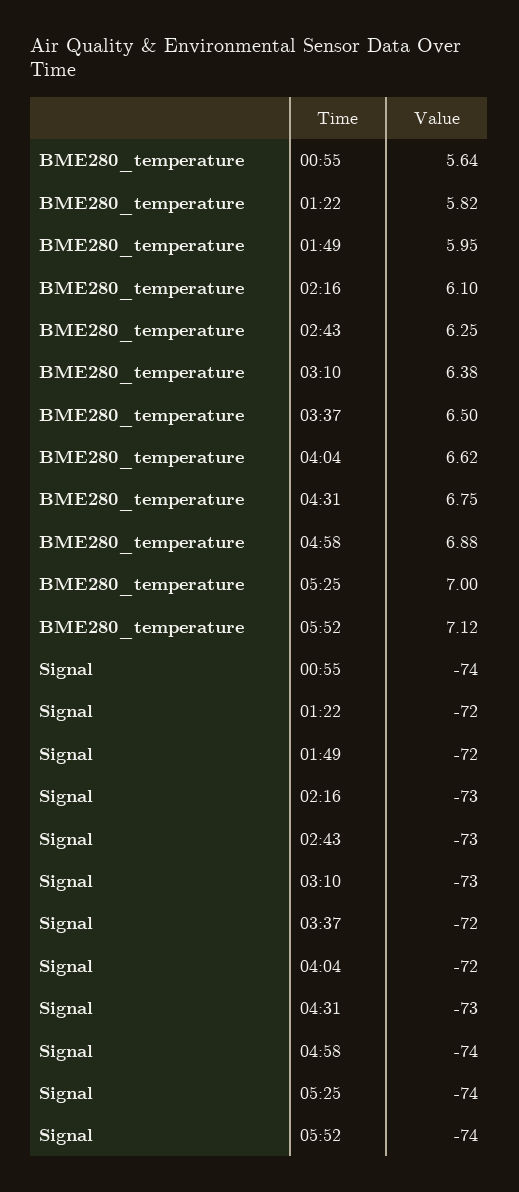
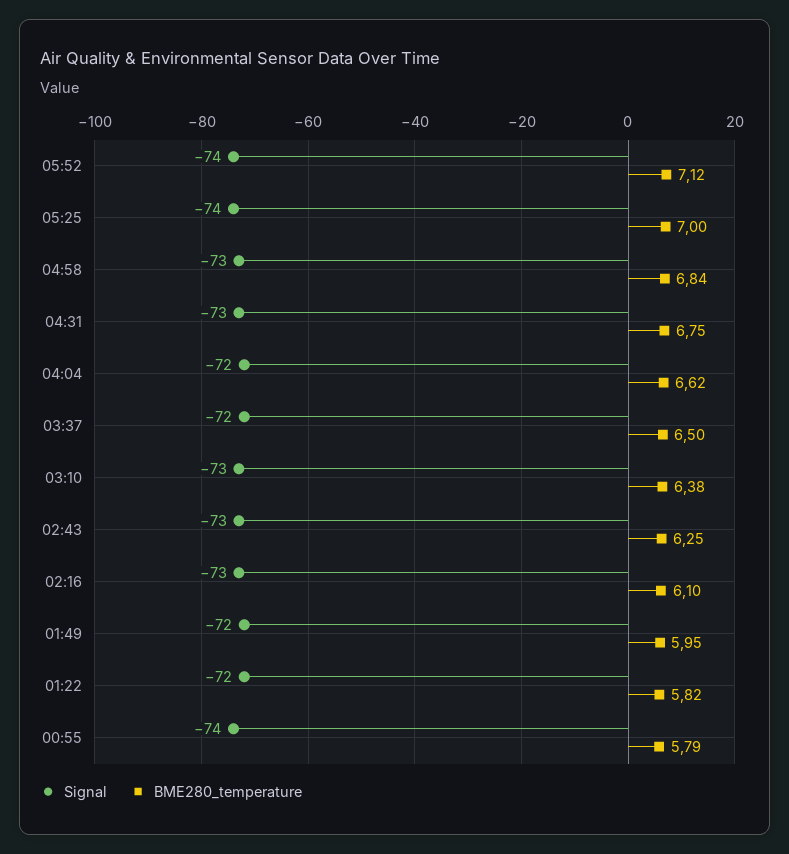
  {
    "BME280_temperature": {
-     "00:55": 5.64,
+     "00:55": 5.79,
      "01:22": 5.82,
      "01:49": 5.95,
      "02:16": 6.1,
      "02:43": 6.25,
      "03:10": 6.38,
      "03:37": 6.5,
      "04:04": 6.62,
      "04:31": 6.75,
-     "04:58": 6.88,
+     "04:58": 6.84,
      "05:25": 7,
      "05:52": 7.12
    },
    "Signal": {
      "00:55": -74,
      "01:22": -72,
      "01:49": -72,
      "02:16": -73,
      "02:43": -73,
      "03:10": -73,
      "03:37": -72,
      "04:04": -72,
      "04:31": -73,
-     "04:58": -74,
+     "04:58": -73,
      "05:25": -74,
      "05:52": -74
    }
  }

